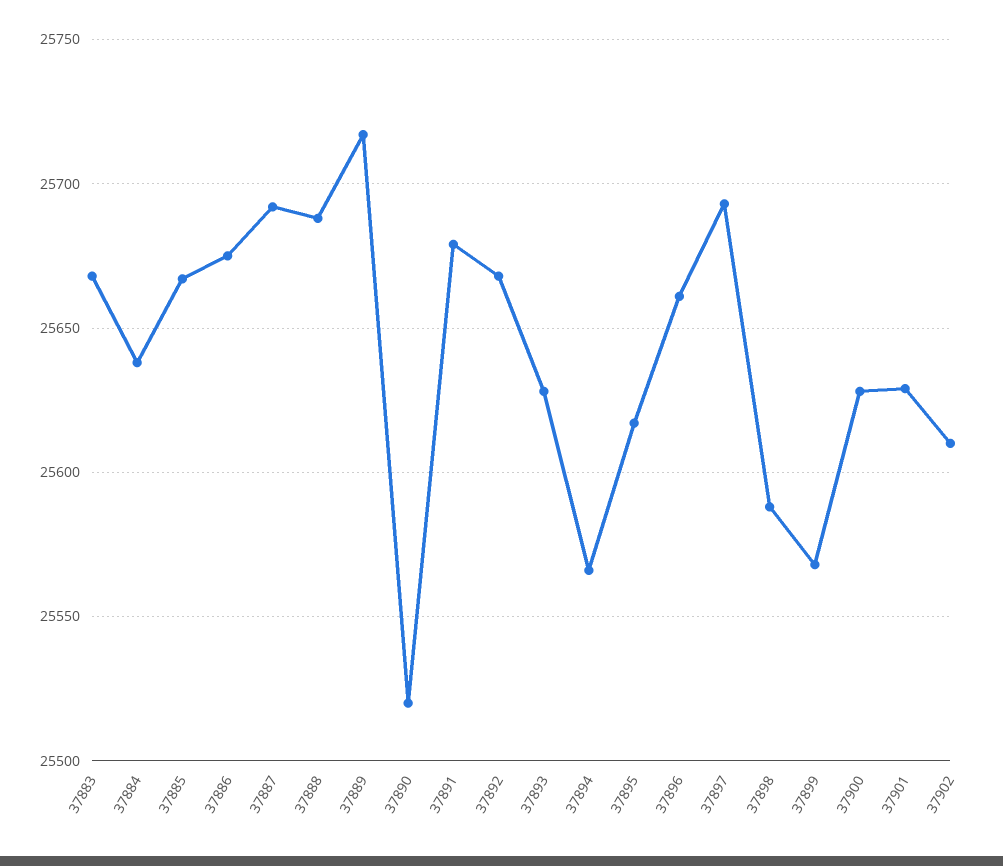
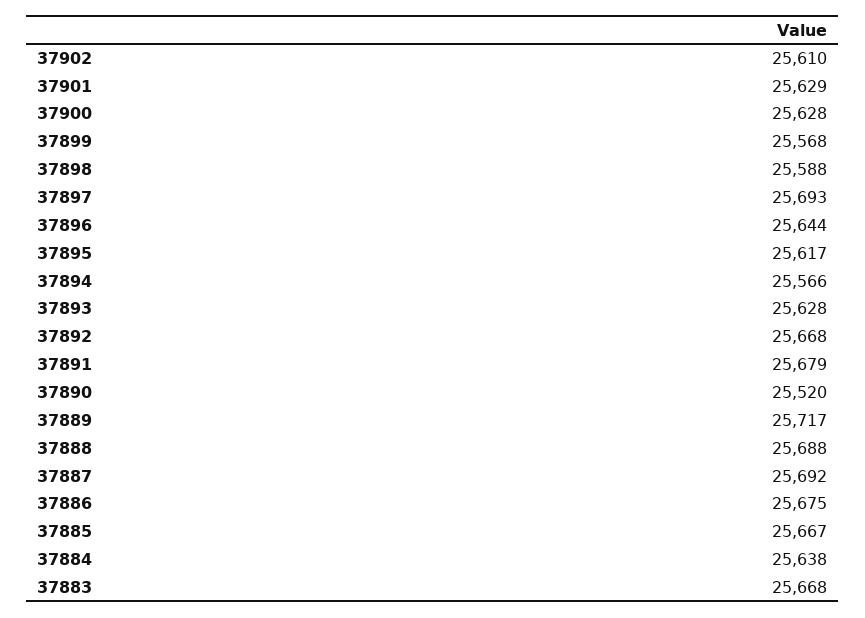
  {
    "37883": 25668,
    "37884": 25638,
    "37885": 25667,
    "37886": 25675,
    "37887": 25692,
    "37888": 25688,
    "37889": 25717,
    "37890": 25520,
    "37891": 25679,
    "37892": 25668,
    "37893": 25628,
    "37894": 25566,
    "37895": 25617,
-   "37896": 25660,
+   "37896": 25644,
    "37897": 25693,
    "37898": 25588,
    "37899": 25568,
    "37900": 25628,
    "37901": 25629,
    "37902": 25610
  }

